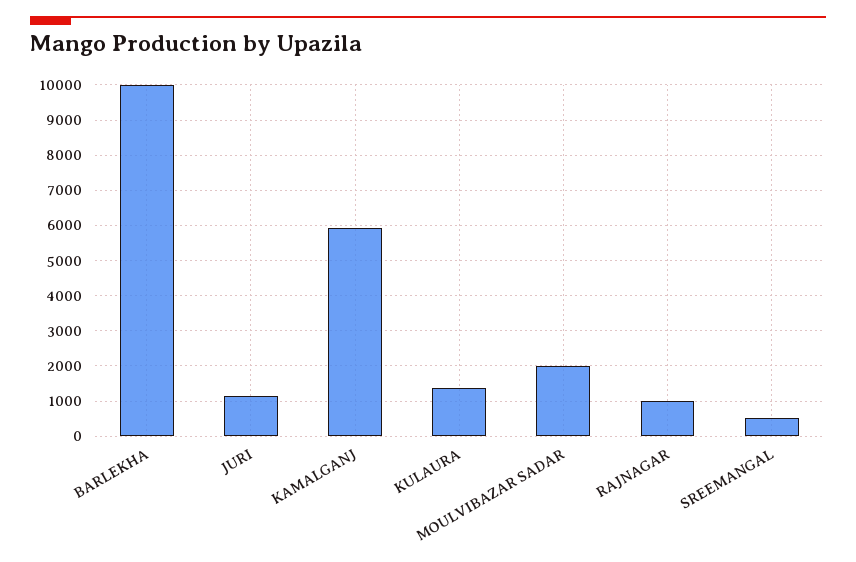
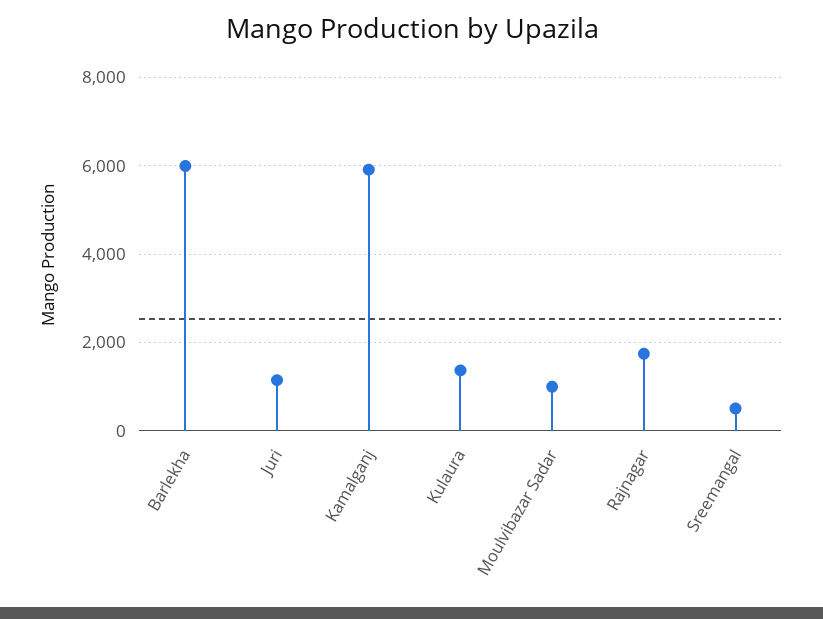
  {
-   "BARLEKHA": 10000,
+   "BARLEKHA": 6000,
    "JURI": 1200,
    "KAMALGANJ": 6000,
    "KULAURA": 1400,
-   "MOULVIBAZAR SADAR": 2000,
+   "MOULVIBAZAR SADAR": 1000,
-   "RAJNAGAR": 1000,
+   "RAJNAGAR": 1800,
    "SREEMANGAL": 600
  }

